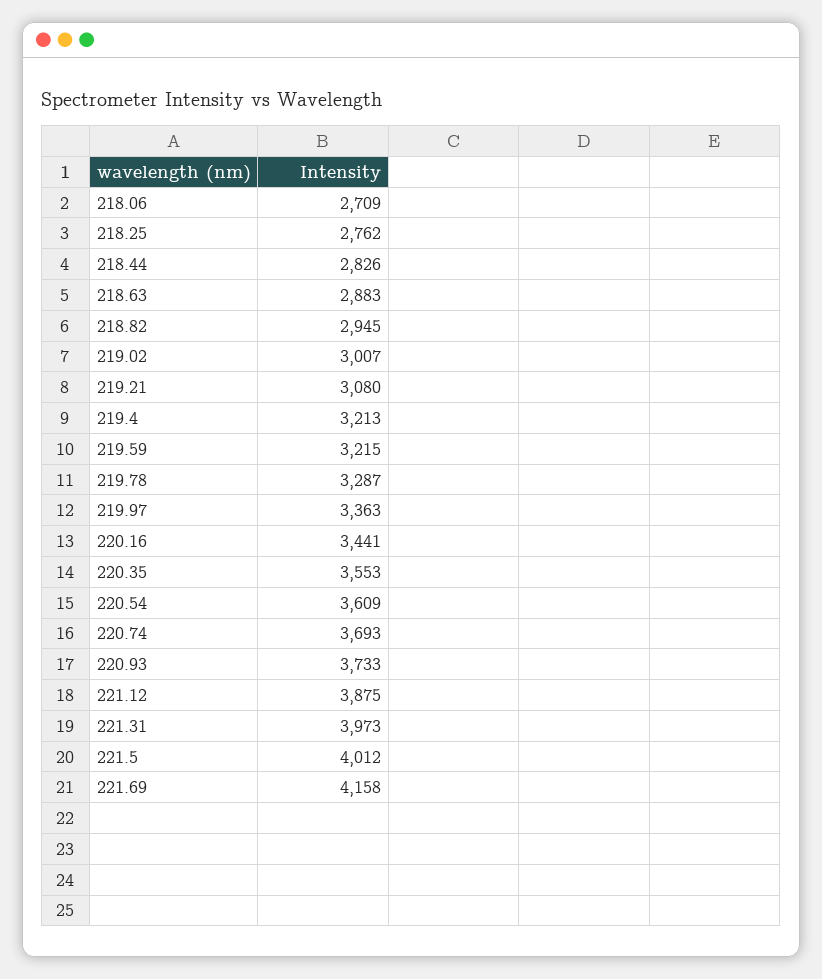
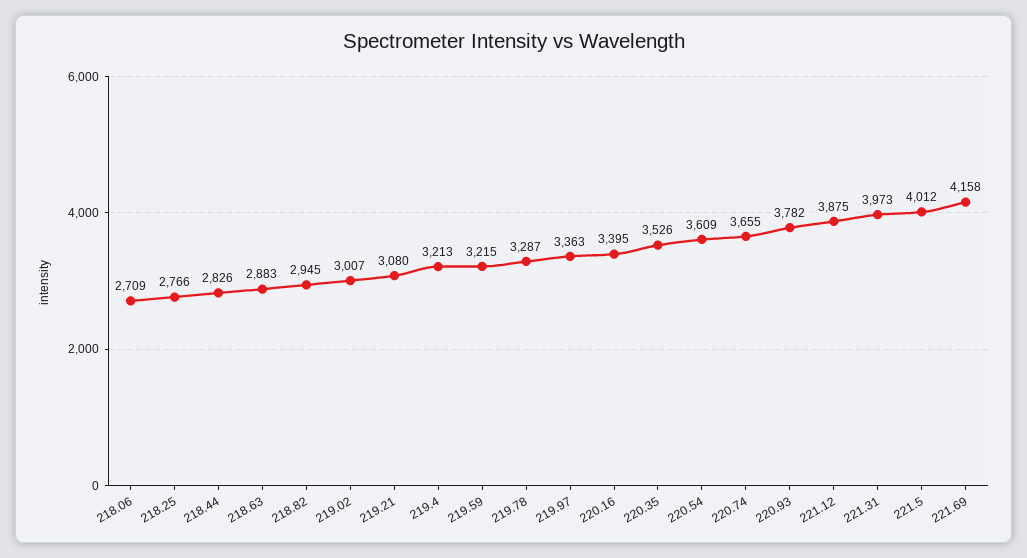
  {
    "218.06": 2709,
-   "218.25": 2762,
+   "218.25": 2766,
    "218.44": 2826,
    "218.63": 2883,
    "218.82": 2945,
    "219.02": 3007,
    "219.21": 3080,
    "219.4": 3213,
    "219.59": 3215,
    "219.78": 3287,
    "219.97": 3363,
-   "220.16": 3441,
+   "220.16": 3395,
-   "220.35": 3553,
+   "220.35": 3526,
    "220.54": 3609,
-   "220.74": 3693,
+   "220.74": 3655,
-   "220.93": 3733,
+   "220.93": 3782,
    "221.12": 3875,
    "221.31": 3973,
    "221.5": 4012,
    "221.69": 4158
  }

